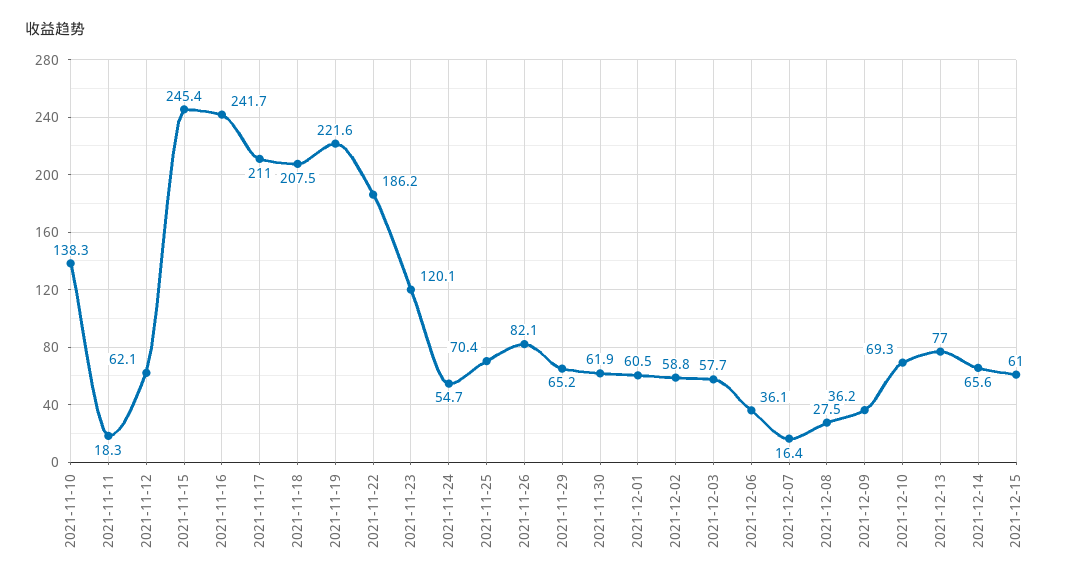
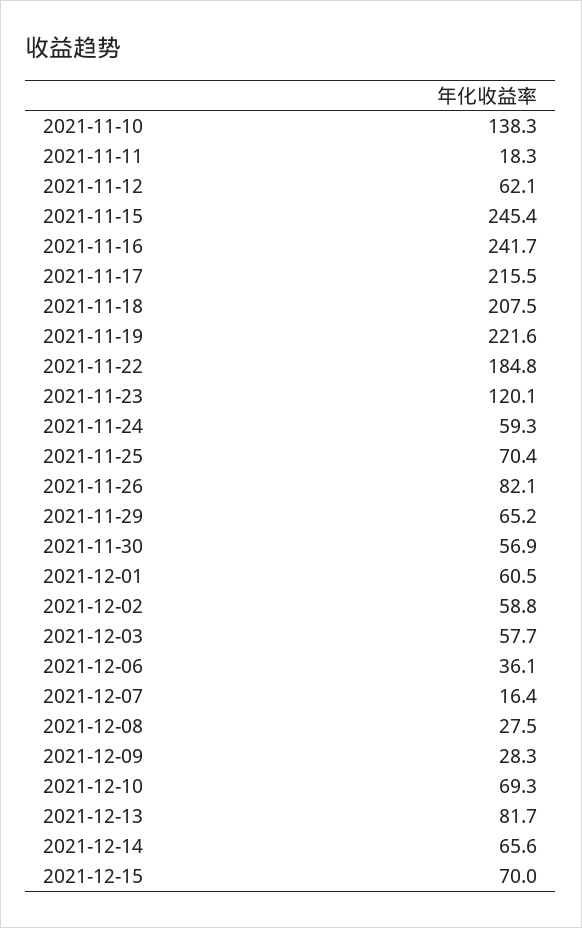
  {
    "2021-11-10": 138.3,
    "2021-11-11": 18.3,
    "2021-11-12": 62.1,
    "2021-11-15": 245.4,
    "2021-11-16": 241.7,
-   "2021-11-17": 211,
+   "2021-11-17": 215.5,
    "2021-11-18": 207.5,
    "2021-11-19": 221.6,
-   "2021-11-22": 186.2,
+   "2021-11-22": 184.8,
    "2021-11-23": 120.1,
-   "2021-11-24": 54.7,
+   "2021-11-24": 59.3,
    "2021-11-25": 70.4,
    "2021-11-26": 82.1,
    "2021-11-29": 65.2,
-   "2021-11-30": 61.9,
+   "2021-11-30": 56.9,
    "2021-12-01": 60.5,
    "2021-12-02": 58.8,
    "2021-12-03": 57.7,
    "2021-12-06": 36.1,
    "2021-12-07": 16.4,
    "2021-12-08": 27.5,
-   "2021-12-09": 36.2,
+   "2021-12-09": 28.3,
    "2021-12-10": 69.3,
-   "2021-12-13": 77,
+   "2021-12-13": 81.7,
    "2021-12-14": 65.6,
-   "2021-12-15": 61
+   "2021-12-15": 70
  }

